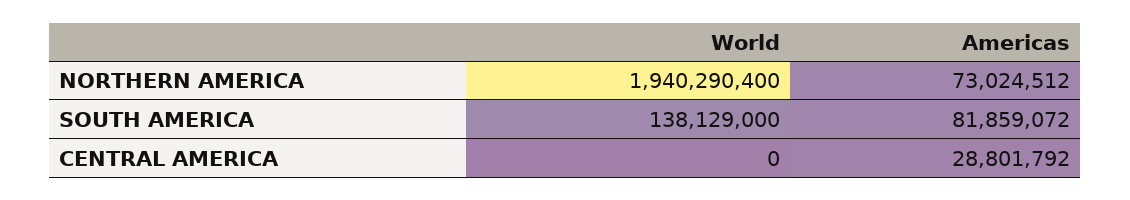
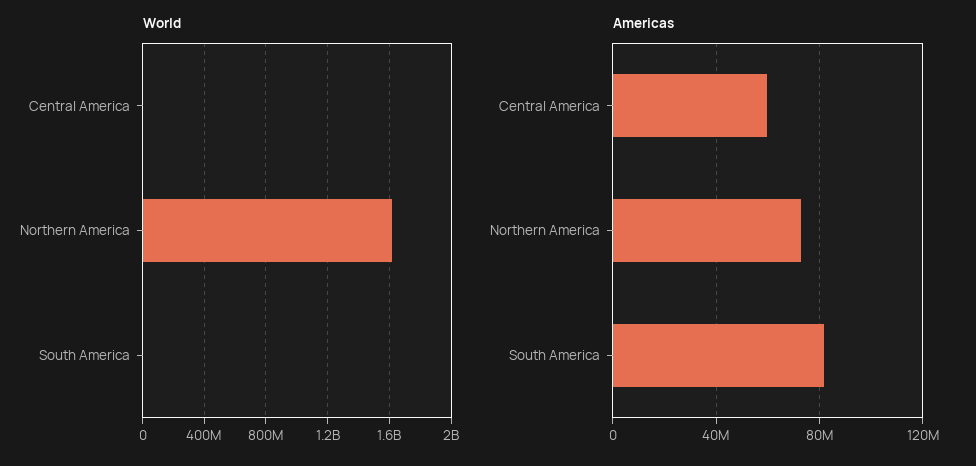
  {
    "World": {
-     "NORTHERN AMERICA": 1940290400,
+     "NORTHERN AMERICA": 1600000000,
-     "SOUTH AMERICA": 138129000,
+     "SOUTH AMERICA": 0,
      "CENTRAL AMERICA": 0
    },
    "Americas": {
      "NORTHERN AMERICA": 73024512,
      "SOUTH AMERICA": 81859072,
-     "CENTRAL AMERICA": 28801792
+     "CENTRAL AMERICA": 60000000
    }
  }

